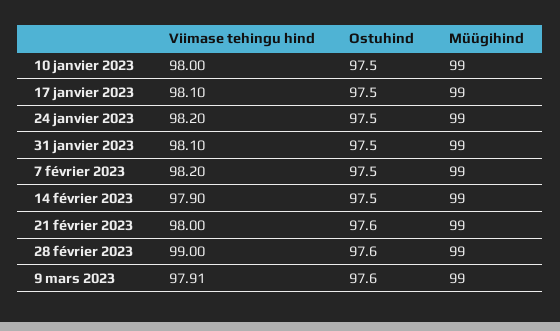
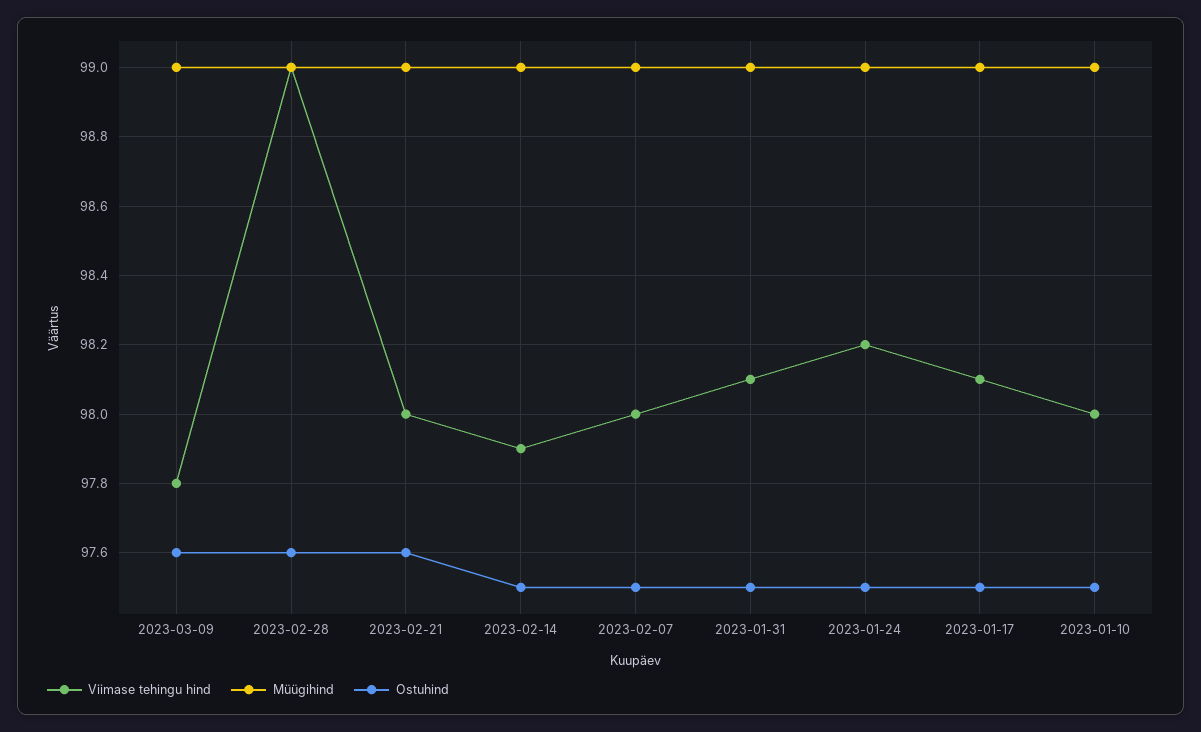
  {
    "Viimase tehingu hind": {
      "10 janvier 2023": 98,
      "17 janvier 2023": 98.1,
      "24 janvier 2023": 98.2,
      "31 janvier 2023": 98.1,
-     "7 février 2023": 98.2,
+     "7 février 2023": 98,
      "14 février 2023": 97.9,
      "21 février 2023": 98,
      "28 février 2023": 99,
-     "9 mars 2023": 97.91
+     "9 mars 2023": 97.8
    },
    "Ostuhind": {
      "10 janvier 2023": 97.5,
      "17 janvier 2023": 97.5,
      "24 janvier 2023": 97.5,
      "31 janvier 2023": 97.5,
      "7 février 2023": 97.5,
      "14 février 2023": 97.5,
      "21 février 2023": 97.6,
      "28 février 2023": 97.6,
      "9 mars 2023": 97.6
    },
    "Müügihind": {
      "10 janvier 2023": 99,
      "17 janvier 2023": 99,
      "24 janvier 2023": 99,
      "31 janvier 2023": 99,
      "7 février 2023": 99,
      "14 février 2023": 99,
      "21 février 2023": 99,
      "28 février 2023": 99,
      "9 mars 2023": 99
    }
  }

